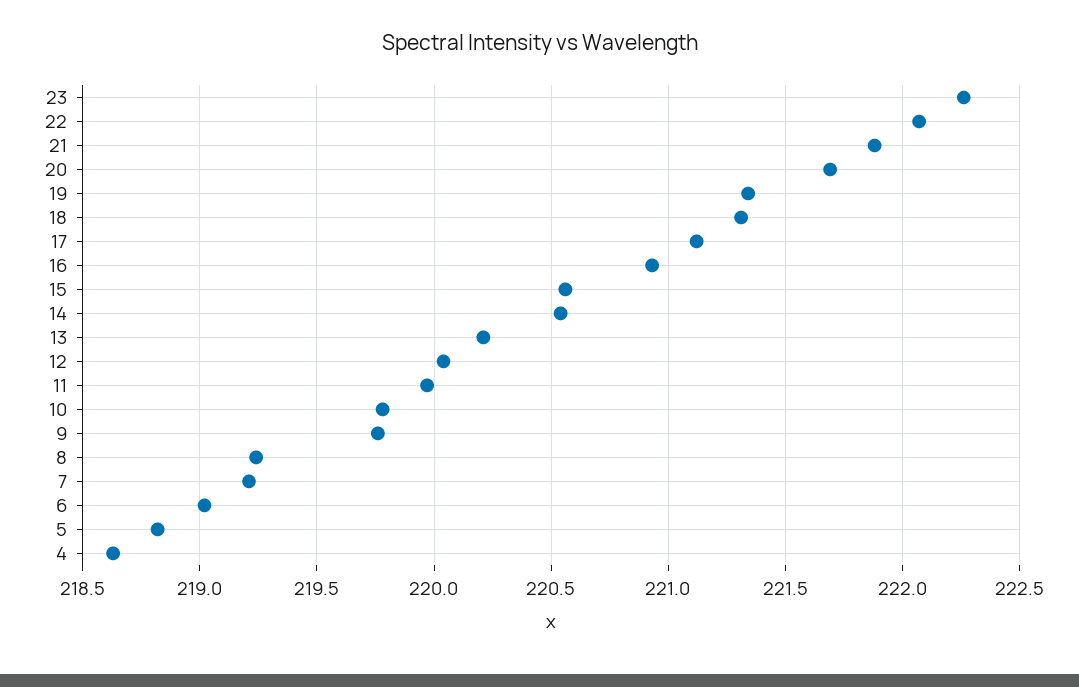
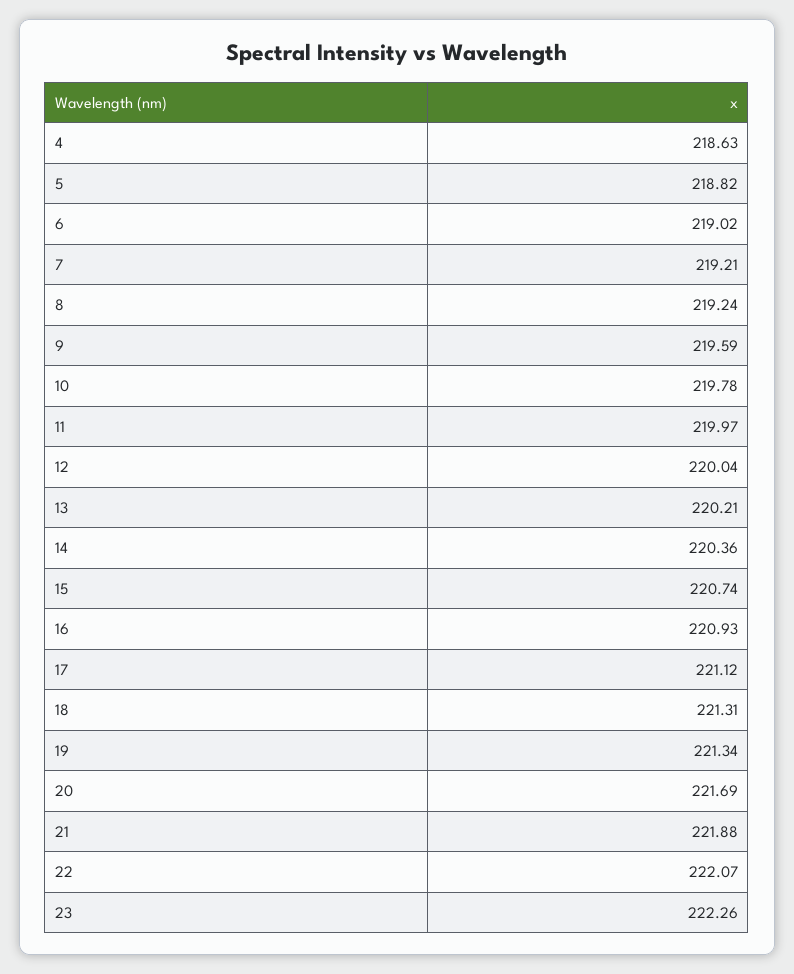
  {
    "23": 222.26,
    "22": 222.07,
    "21": 221.88,
    "20": 221.69,
    "19": 221.34,
    "18": 221.31,
    "17": 221.12,
    "16": 220.93,
-   "15": 220.55,
+   "15": 220.74,
-   "14": 220.55,
+   "14": 220.36,
    "13": 220.21,
    "12": 220.04,
    "11": 219.97,
    "10": 219.78,
-   "9": 219.75,
+   "9": 219.59,
    "8": 219.24,
    "7": 219.21,
    "6": 219.02,
    "5": 218.82,
    "4": 218.63
  }

